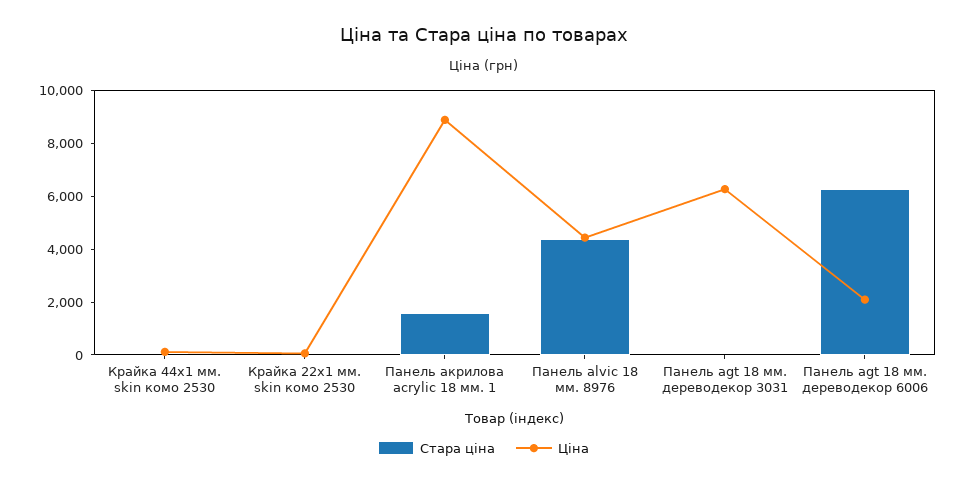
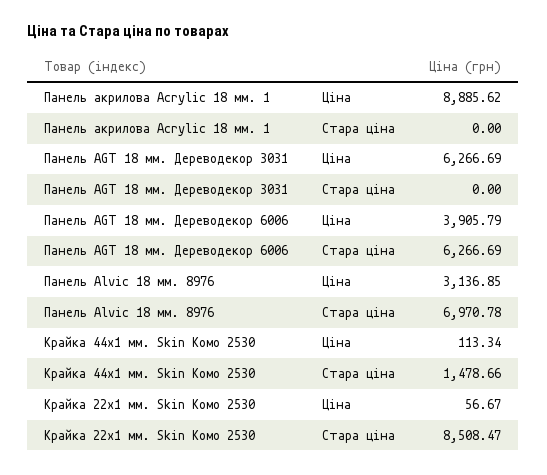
  {
    "Стара ціна": {
-     "Крайка 44x1 мм. skin комо 2530": 0,
+     "Крайка 44x1 мм. skin комо 2530": 1478.66,
-     "Крайка 22x1 мм. skin комо 2530": 0,
+     "Крайка 22x1 мм. skin комо 2530": 8508.47,
-     "Панель акрилова acrylic 18 мм. 1": 1500,
+     "Панель акрилова acrylic 18 мм. 1": 0,
-     "Панель alvic 18 мм. 8976": 4500,
+     "Панель alvic 18 мм. 8976": 6970.78,
      "Панель agt 18 мм. дереводекор 3031": 0,
      "Панель agt 18 мм. дереводекор 6006": 6266.69
    },
    "Ціна": {
      "Крайка 44x1 мм. skin комо 2530": 113.34,
      "Крайка 22x1 мм. skin комо 2530": 56.67,
      "Панель акрилова acrylic 18 мм. 1": 8885.62,
-     "Панель alvic 18 мм. 8976": 4500,
+     "Панель alvic 18 мм. 8976": 3136.85,
      "Панель agt 18 мм. дереводекор 3031": 6266.69,
-     "Панель agt 18 мм. дереводекор 6006": 2000
+     "Панель agt 18 мм. дереводекор 6006": 3905.79
    }
  }

